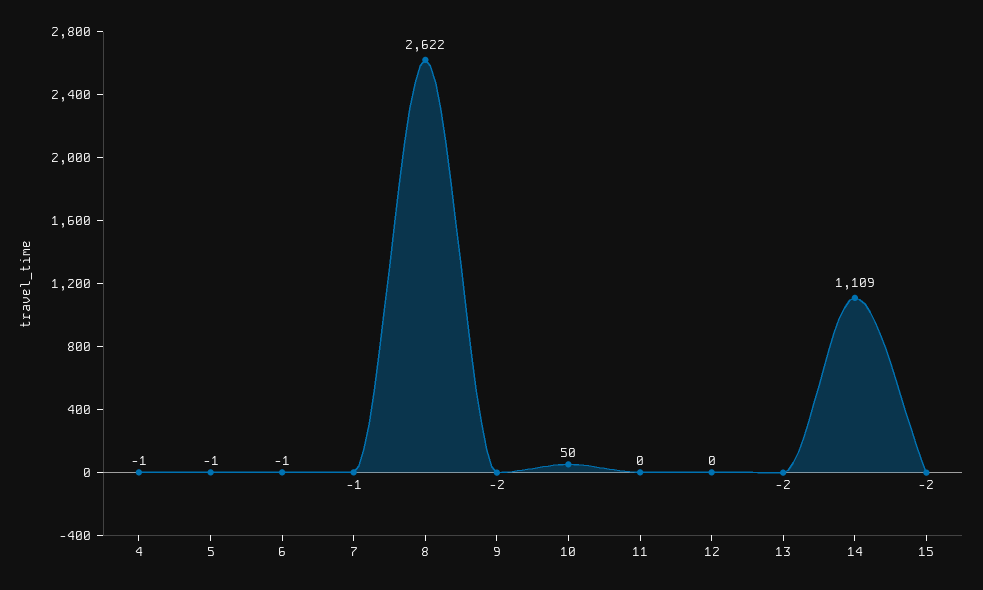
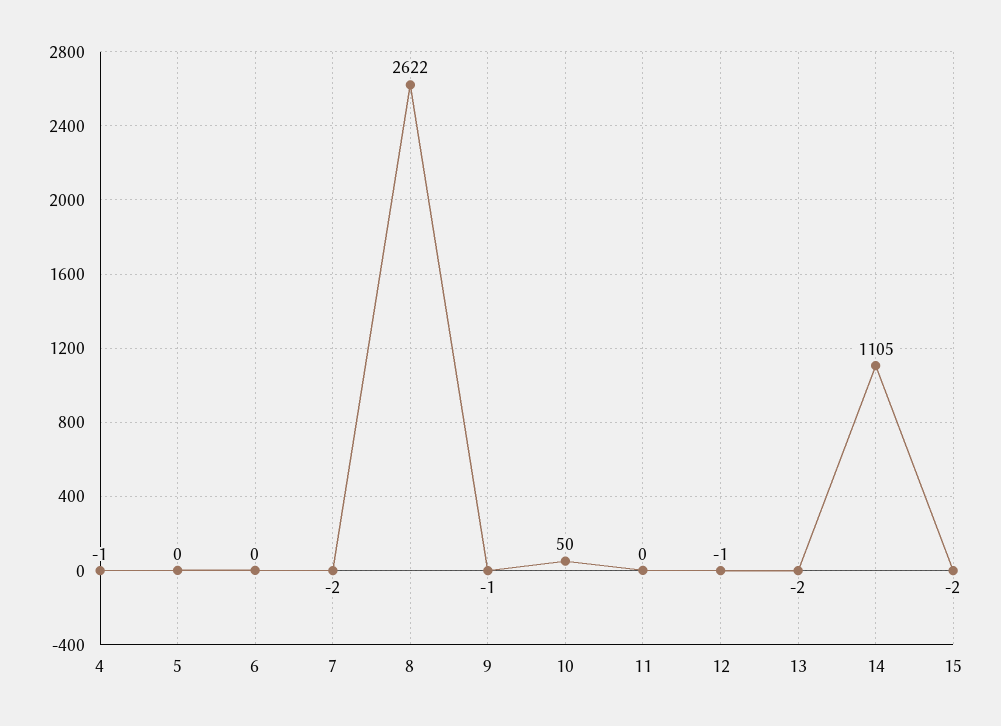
  {
    "4": -1,
-   "5": -1,
+   "5": 0,
-   "6": -1,
+   "6": 0,
-   "7": -1,
+   "7": -2,
    "8": 2622,
-   "9": -2,
+   "9": -1,
    "10": 50,
    "11": 0,
-   "12": 0,
+   "12": -1,
    "13": -2,
-   "14": 1109,
+   "14": 1105,
    "15": -2
  }

